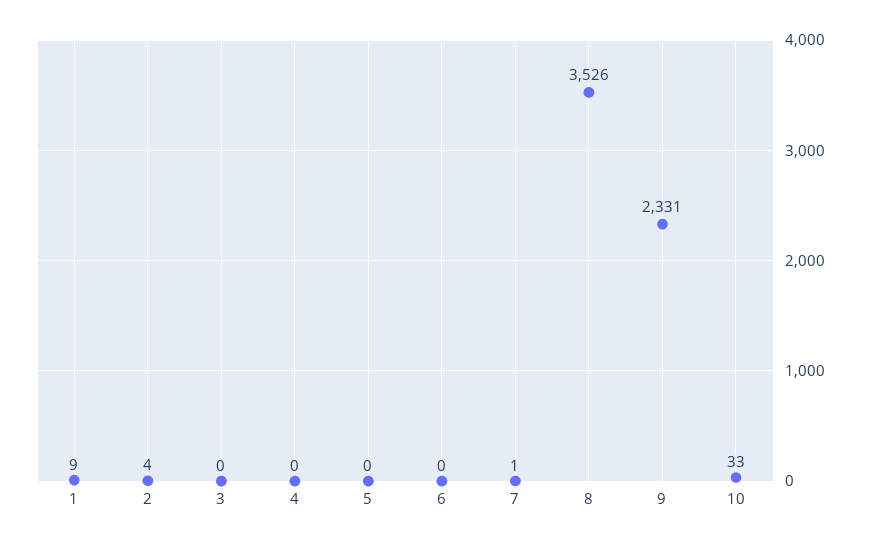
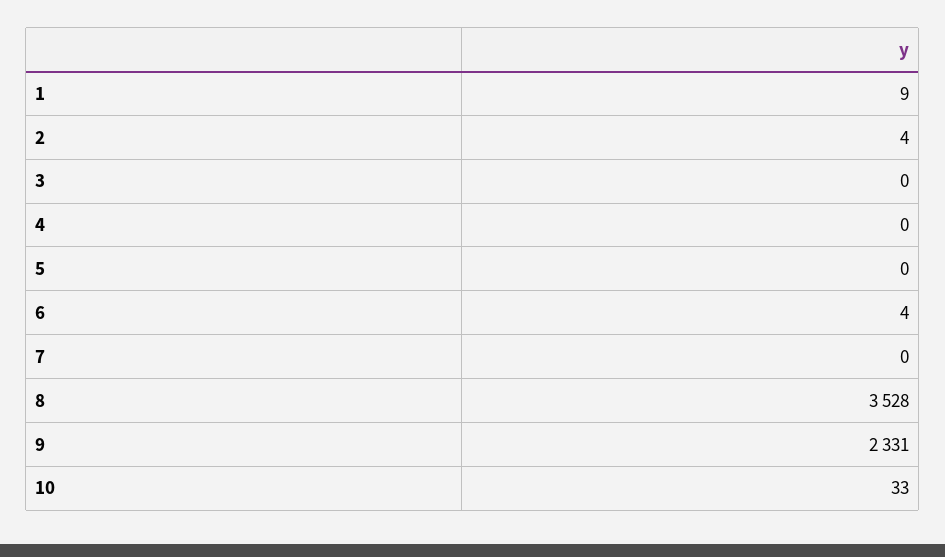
  {
    "1": 9,
    "2": 4,
    "3": 0,
    "4": 0,
    "5": 0,
-   "6": 0,
+   "6": 4,
-   "7": 1,
+   "7": 0,
-   "8": 3526,
+   "8": 3528,
    "9": 2331,
    "10": 33
  }

